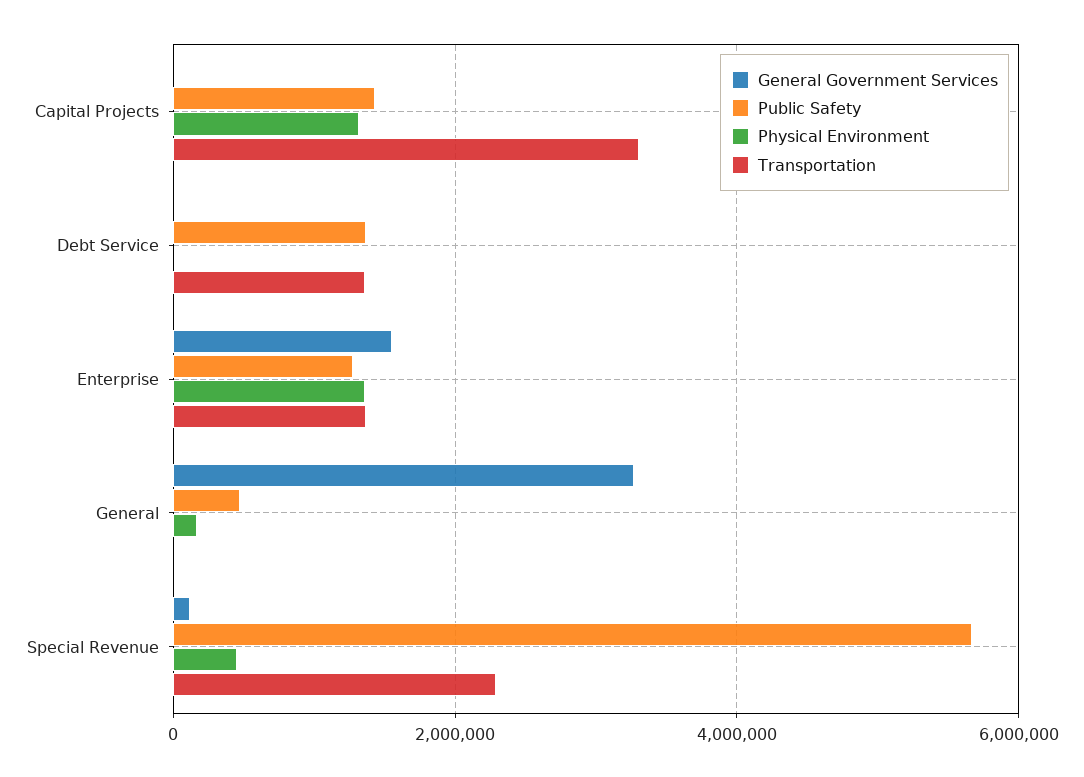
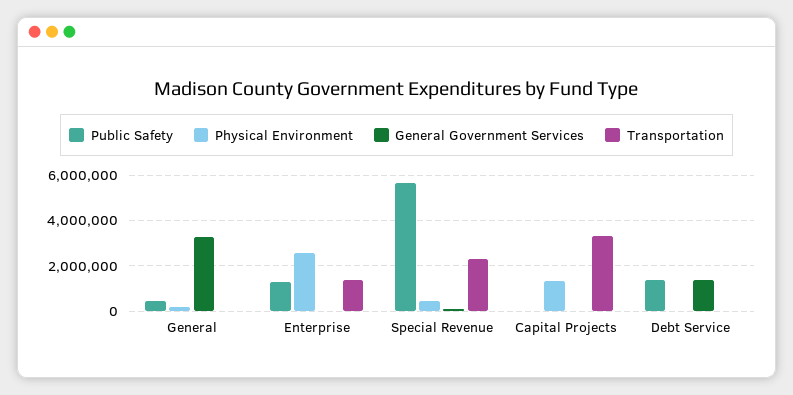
  {
    "General Government Services": {
      "Capital Projects": 0,
-     "Debt Service": 0,
+     "Debt Service": 1500000,
-     "Enterprise": 1600000,
+     "Enterprise": 0,
      "General": 3200000,
      "Special Revenue": 200000
    },
    "Public Safety": {
-     "Capital Projects": 1400000,
+     "Capital Projects": 0,
      "Debt Service": 1400000,
      "Enterprise": 1200000,
      "General": 400000,
      "Special Revenue": 5600000
    },
    "Physical Environment": {
      "Capital Projects": 1400000,
      "Debt Service": 0,
-     "Enterprise": 1400000,
+     "Enterprise": 2500000,
      "General": 200000,
      "Special Revenue": 400000
    },
    "Transportation": {
      "Capital Projects": 3400000,
-     "Debt Service": 1400000,
+     "Debt Service": 0,
      "Enterprise": 1400000,
      "General": 0,
      "Special Revenue": 2200000
    }
  }

